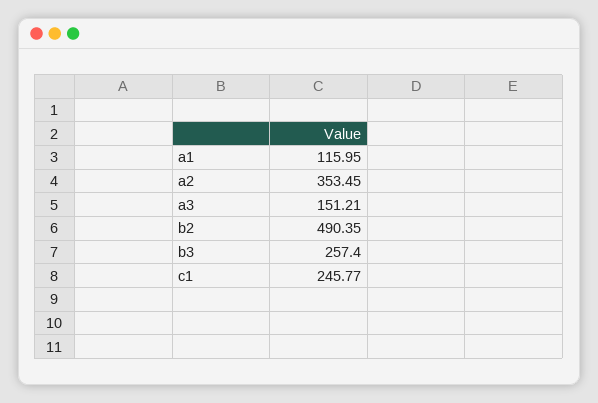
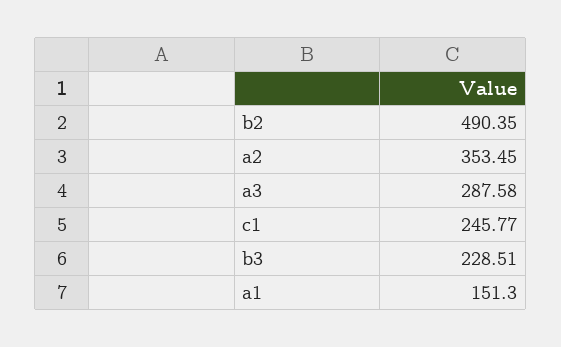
  {
-   "a1": 115.95,
+   "a1": 151.3,
    "a2": 353.45,
-   "a3": 151.21,
+   "a3": 287.58,
    "b2": 490.35,
-   "b3": 257.4,
+   "b3": 228.51,
    "c1": 245.77
  }

